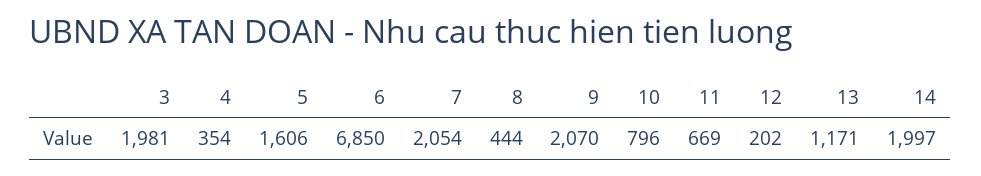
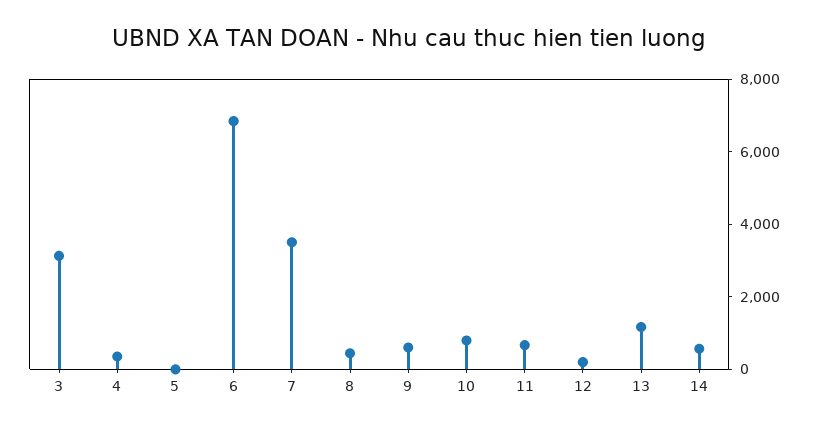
  {
-   "3": 1981,
+   "3": 3000,
    "4": 354,
-   "5": 1606,
+   "5": 0,
    "6": 6850,
-   "7": 2054,
+   "7": 3500,
    "8": 444,
-   "9": 2070,
+   "9": 500,
    "10": 796,
    "11": 669,
    "12": 202,
    "13": 1171,
-   "14": 1997
+   "14": 500
  }

